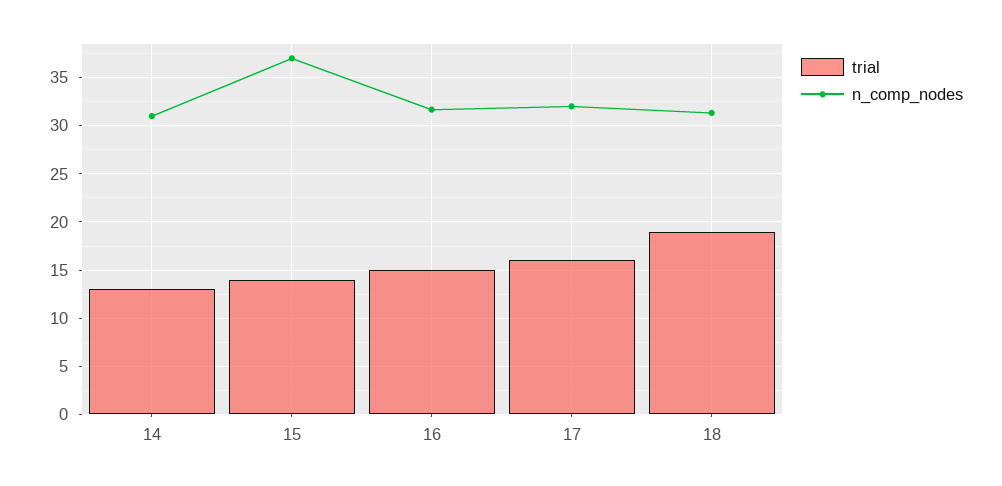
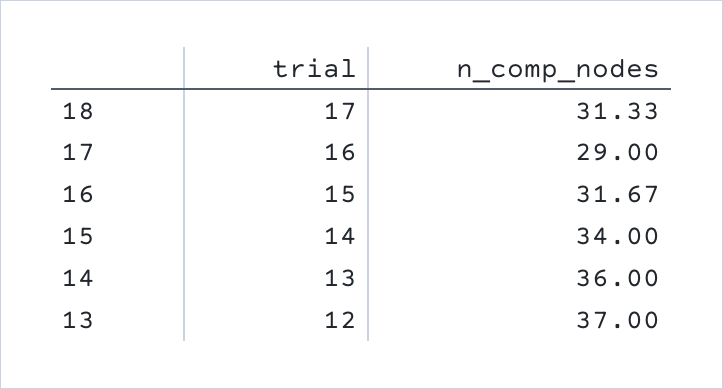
  {
    "trial": {
      "14": 13,
      "15": 14,
      "16": 15,
      "17": 16,
-     "18": 19
+     "18": 17,
+     "13": 12
    },
    "n_comp_nodes": {
-     "14": 31,
+     "14": 36,
-     "15": 37,
+     "15": 34,
      "16": 31.67,
-     "17": 32,
+     "17": 29,
-     "18": 31.33
+     "18": 31.33,
+     "13": 37
    }
  }

